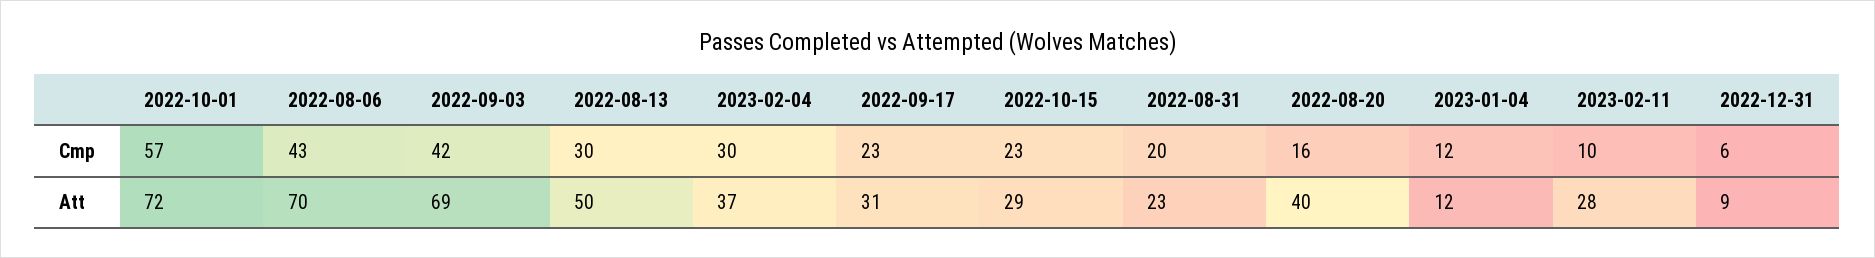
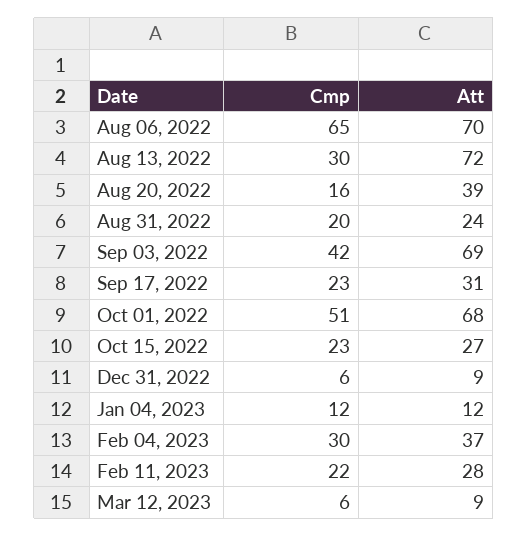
  {
    "2022-10-01": {
-     "Cmp": 57,
+     "Cmp": 51,
-     "Att": 72
+     "Att": 68
    },
    "2022-08-06": {
-     "Cmp": 43,
+     "Cmp": 65,
      "Att": 70
    },
    "2022-09-03": {
      "Cmp": 42,
      "Att": 69
    },
    "2022-08-13": {
      "Cmp": 30,
-     "Att": 50
+     "Att": 72
    },
    "2023-02-04": {
      "Cmp": 30,
      "Att": 37
    },
    "2022-09-17": {
      "Cmp": 23,
      "Att": 31
    },
    "2022-10-15": {
      "Cmp": 23,
-     "Att": 29
+     "Att": 27
    },
    "2022-08-31": {
      "Cmp": 20,
-     "Att": 23
+     "Att": 24
    },
    "2022-08-20": {
      "Cmp": 16,
-     "Att": 40
+     "Att": 39
    },
    "2023-01-04": {
      "Cmp": 12,
      "Att": 12
    },
    "2023-02-11": {
-     "Cmp": 10,
+     "Cmp": 22,
      "Att": 28
    },
    "2022-12-31": {
      "Cmp": 6,
      "Att": 9
-   }
+   },
+   "Mar 12, 2023": {
+     "Cmp": 6,
+     "Att": 9
+   }
  }

